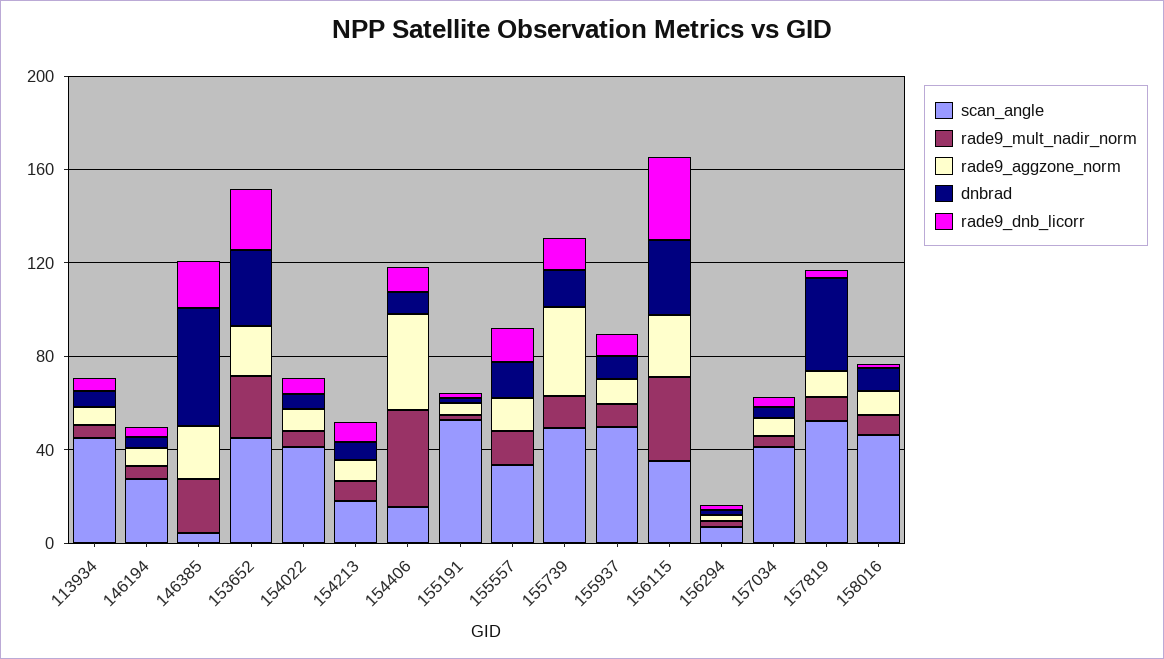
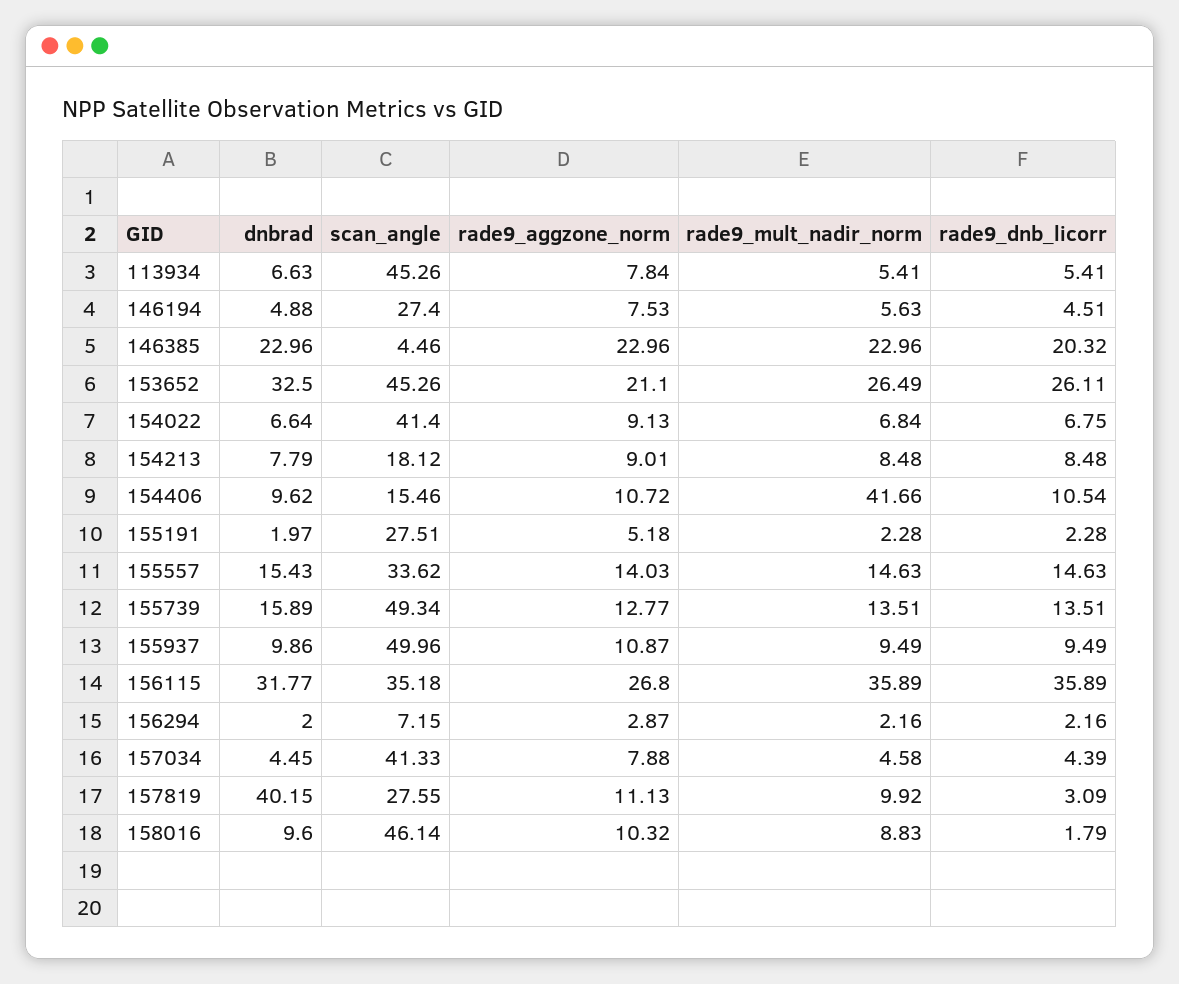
  {
    "scan_angle": {
      "113934": 45.26,
      "146194": 27.4,
      "146385": 4.46,
      "153652": 45.26,
      "154022": 41.4,
      "154213": 18.12,
      "154406": 15.46,
-     "155191": 50,
+     "155191": 27.51,
      "155557": 33.62,
      "155739": 49.34,
      "155937": 49.96,
      "156115": 35.18,
      "156294": 7.15,
      "157034": 41.33,
-     "157819": 50,
+     "157819": 27.55,
      "158016": 46.14
    },
    "rade9_mult_nadir_norm": {
      "113934": 5.41,
      "146194": 5.63,
      "146385": 22.96,
      "153652": 26.49,
      "154022": 6.84,
      "154213": 8.48,
      "154406": 41.66,
      "155191": 2.28,
      "155557": 14.63,
      "155739": 13.51,
      "155937": 9.49,
      "156115": 35.89,
      "156294": 2.16,
      "157034": 4.58,
      "157819": 9.92,
      "158016": 8.83
    },
    "rade9_aggzone_norm": {
      "113934": 7.84,
      "146194": 7.53,
      "146385": 22.96,
      "153652": 21.1,
      "154022": 9.13,
      "154213": 9.01,
-     "154406": 40,
+     "154406": 10.72,
      "155191": 5.18,
      "155557": 14.03,
-     "155739": 40,
+     "155739": 12.77,
      "155937": 10.87,
      "156115": 26.8,
      "156294": 2.87,
      "157034": 7.88,
      "157819": 11.13,
      "158016": 10.32
    },
    "dnbrad": {
      "113934": 6.63,
      "146194": 4.88,
-     "146385": 50,
+     "146385": 22.96,
      "153652": 32.5,
      "154022": 6.64,
      "154213": 7.79,
      "154406": 9.62,
      "155191": 1.97,
      "155557": 15.43,
      "155739": 15.89,
      "155937": 9.86,
      "156115": 31.77,
      "156294": 2,
      "157034": 4.45,
      "157819": 40.15,
      "158016": 9.6
    },
    "rade9_dnb_licorr": {
      "113934": 5.41,
      "146194": 4.51,
      "146385": 20.32,
      "153652": 26.11,
      "154022": 6.75,
      "154213": 8.48,
      "154406": 10.54,
      "155191": 2.28,
      "155557": 14.63,
      "155739": 13.51,
      "155937": 9.49,
      "156115": 35.89,
      "156294": 2.16,
      "157034": 4.39,
      "157819": 3.09,
      "158016": 1.79
    }
  }

